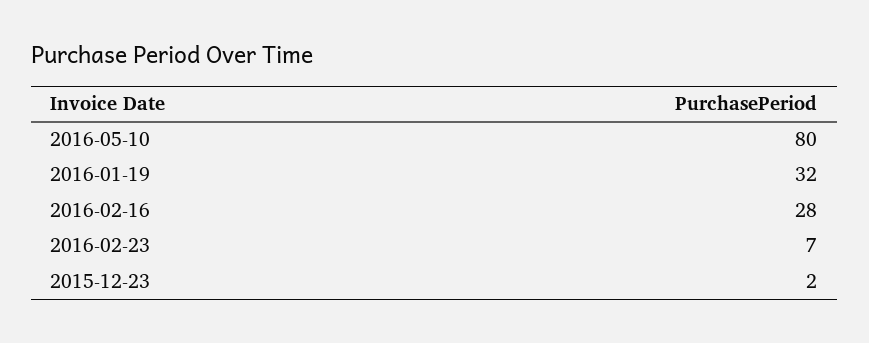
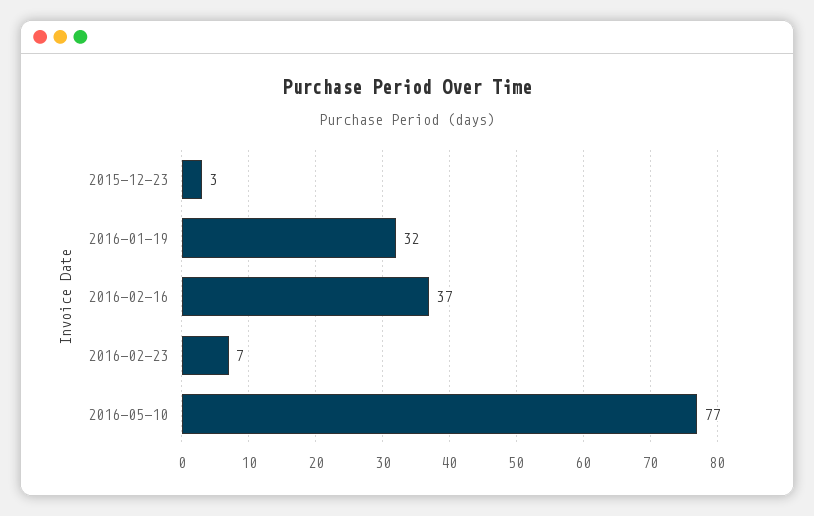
  {
-   "2016-05-10": 80,
+   "2016-05-10": 77,
    "2016-01-19": 32,
-   "2016-02-16": 28,
+   "2016-02-16": 37,
    "2016-02-23": 7,
-   "2015-12-23": 2
+   "2015-12-23": 3
  }

